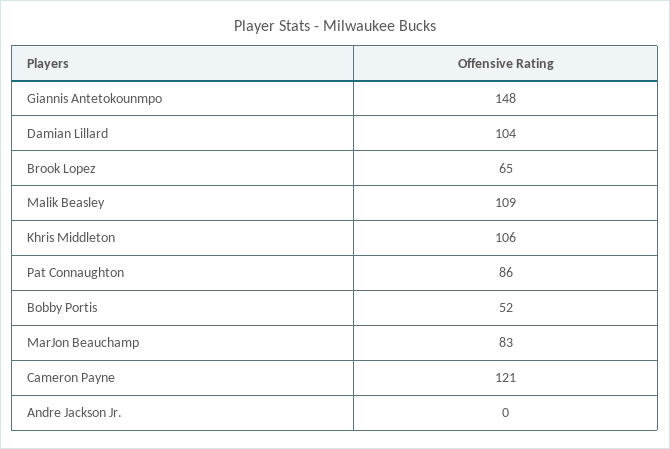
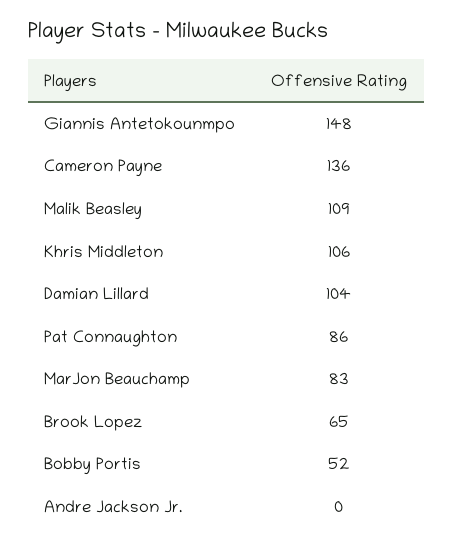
  {
    "Giannis Antetokounmpo": 148,
    "Damian Lillard": 104,
    "Brook Lopez": 65,
    "Malik Beasley": 109,
    "Khris Middleton": 106,
    "Pat Connaughton": 86,
    "Bobby Portis": 52,
    "MarJon Beauchamp": 83,
-   "Cameron Payne": 121,
+   "Cameron Payne": 136,
    "Andre Jackson Jr.": 0
  }

